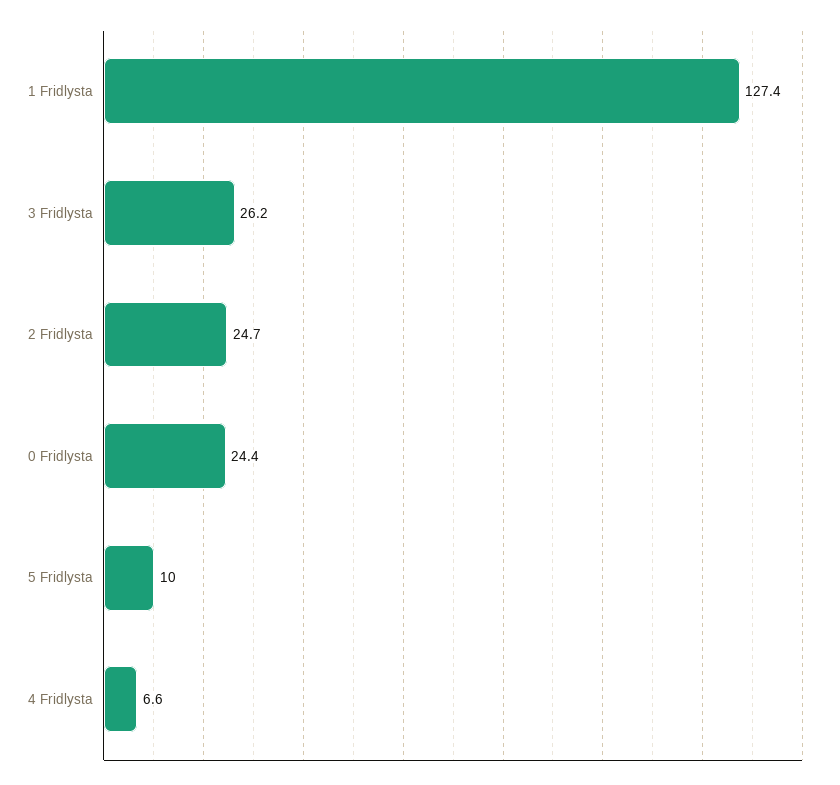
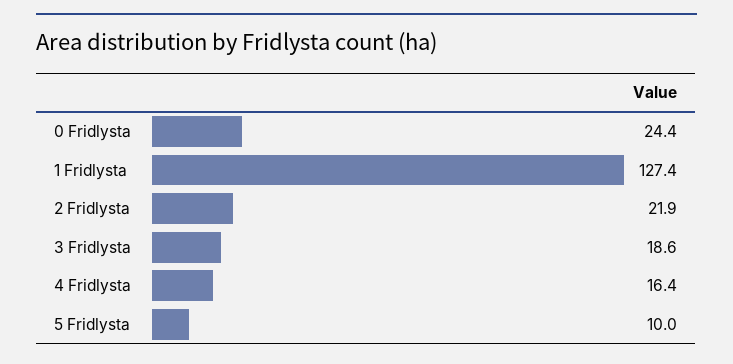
  {
    "1 Fridlysta": 127.4,
-   "3 Fridlysta": 26.2,
+   "3 Fridlysta": 18.6,
-   "2 Fridlysta": 24.7,
+   "2 Fridlysta": 21.9,
    "0 Fridlysta": 24.4,
    "5 Fridlysta": 10,
-   "4 Fridlysta": 6.6
+   "4 Fridlysta": 16.4
  }

